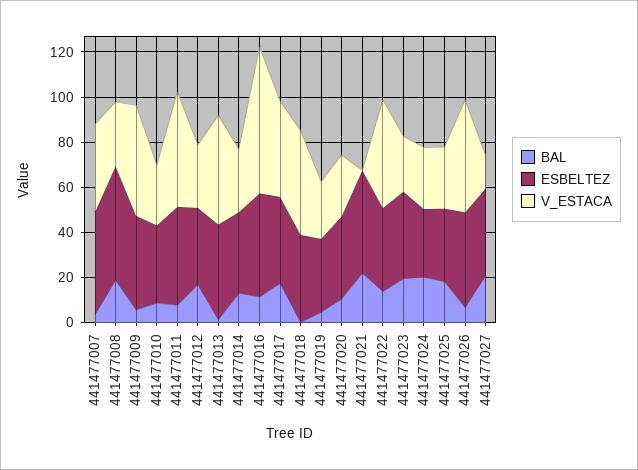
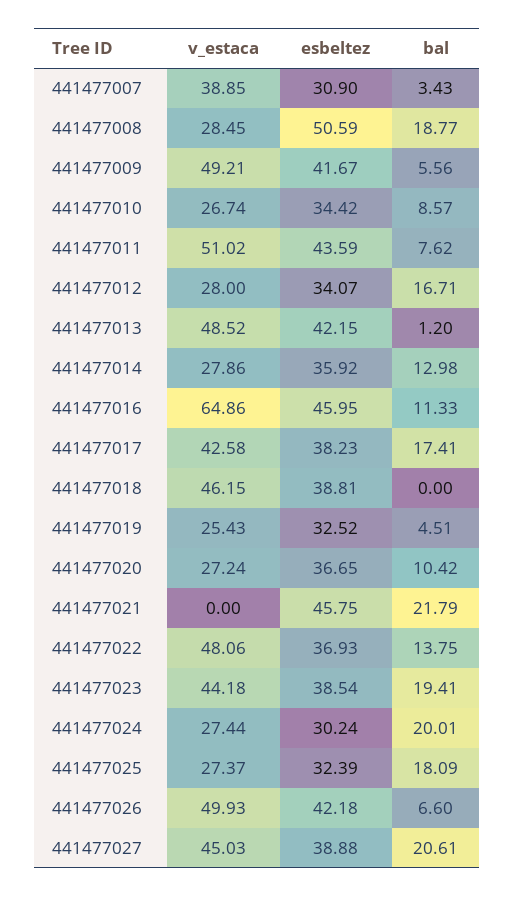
  {
    "BAL": {
      "441477007": 3.43,
      "441477008": 18.77,
      "441477009": 5.56,
      "441477010": 8.57,
      "441477011": 7.62,
      "441477012": 16.71,
      "441477013": 1.2,
      "441477014": 12.98,
      "441477016": 11.33,
      "441477017": 17.41,
      "441477018": 0,
      "441477019": 4.51,
      "441477020": 10.42,
      "441477021": 21.79,
      "441477022": 13.75,
      "441477023": 19.41,
      "441477024": 20.01,
      "441477025": 18.09,
      "441477026": 6.6,
      "441477027": 20.61
    },
    "ESBELTEZ": {
-     "441477007": 45,
+     "441477007": 30.9,
      "441477008": 50.59,
      "441477009": 41.67,
      "441477010": 34.42,
      "441477011": 43.59,
      "441477012": 34.07,
      "441477013": 42.15,
      "441477014": 35.92,
      "441477016": 45.95,
      "441477017": 38.23,
      "441477018": 38.81,
      "441477019": 32.52,
      "441477020": 36.65,
      "441477021": 45.75,
      "441477022": 36.93,
      "441477023": 38.54,
      "441477024": 30.24,
      "441477025": 32.39,
      "441477026": 42.18,
      "441477027": 38.88
    },
    "V_ESTACA": {
      "441477007": 38.85,
      "441477008": 28.45,
      "441477009": 49.21,
      "441477010": 26.74,
      "441477011": 51.02,
      "441477012": 28,
      "441477013": 48.52,
      "441477014": 27.86,
      "441477016": 64.86,
      "441477017": 42.58,
      "441477018": 46.15,
      "441477019": 25.43,
      "441477020": 27.24,
      "441477021": 0,
      "441477022": 48.06,
-     "441477023": 25,
+     "441477023": 44.18,
      "441477024": 27.44,
      "441477025": 27.37,
      "441477026": 49.93,
-     "441477027": 15
+     "441477027": 45.03
    }
  }

